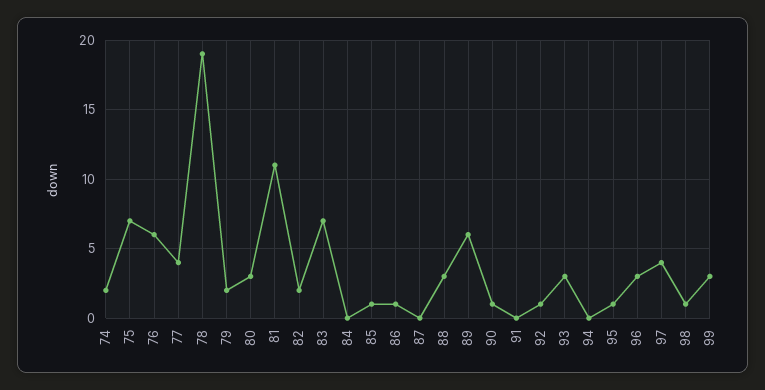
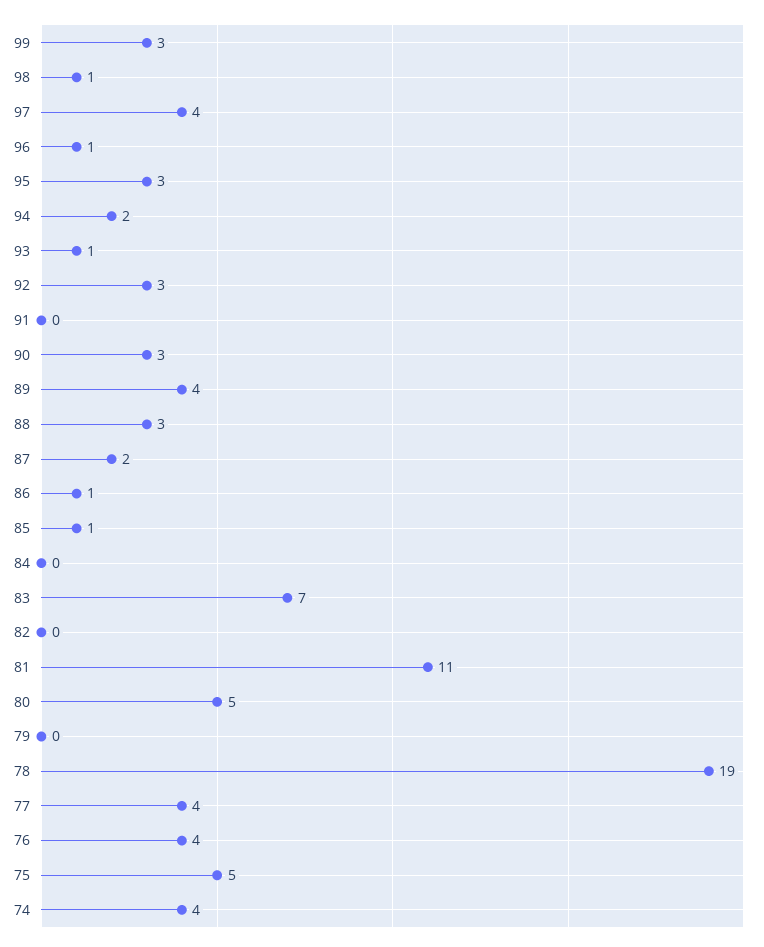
  {
-   "74": 2,
+   "74": 4,
-   "75": 7,
+   "75": 5,
-   "76": 6,
+   "76": 4,
    "77": 4,
    "78": 19,
-   "79": 2,
+   "79": 0,
-   "80": 3,
+   "80": 5,
    "81": 11,
-   "82": 2,
+   "82": 0,
    "83": 7,
    "84": 0,
    "85": 1,
    "86": 1,
-   "87": 0,
+   "87": 2,
    "88": 3,
-   "89": 6,
+   "89": 4,
-   "90": 1,
+   "90": 3,
    "91": 0,
-   "92": 1,
+   "92": 3,
-   "93": 3,
+   "93": 1,
-   "94": 0,
+   "94": 2,
-   "95": 1,
+   "95": 3,
-   "96": 3,
+   "96": 1,
    "97": 4,
    "98": 1,
    "99": 3
  }

